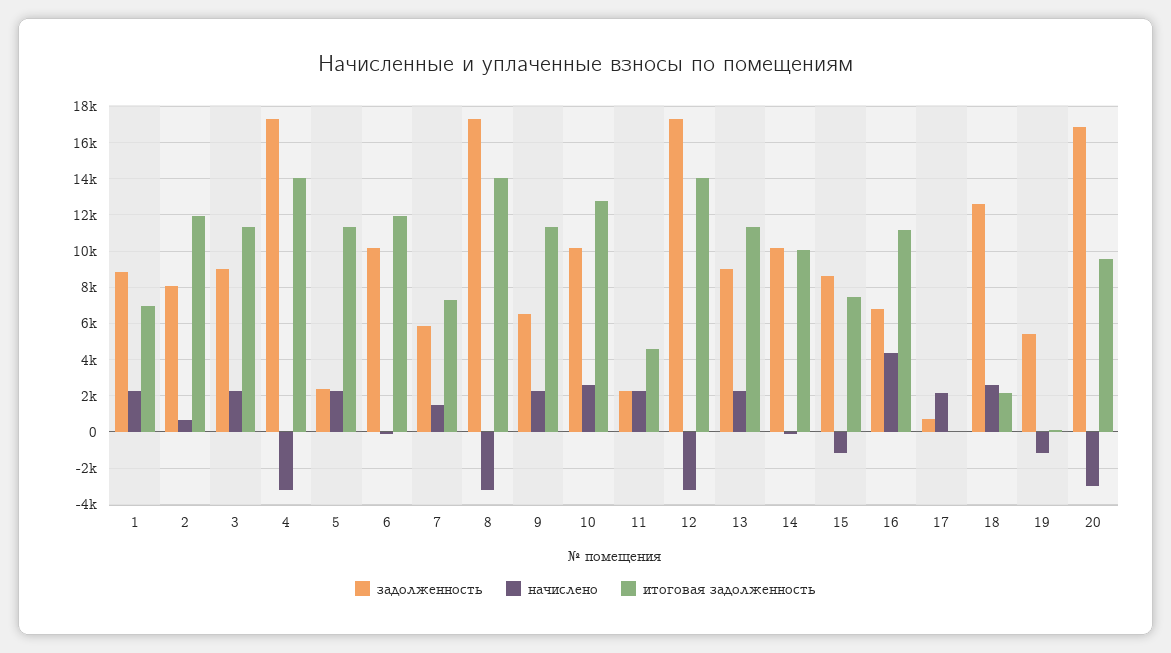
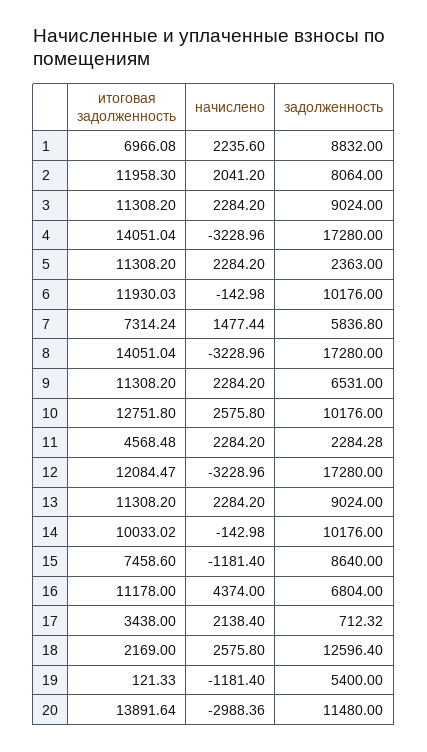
  {
    "задолженность": {
      "1": 8832,
      "2": 8064,
      "3": 9024,
      "4": 17280,
      "5": 2363,
      "6": 10176,
      "7": 5836.8,
      "8": 17280,
      "9": 6531,
      "10": 10176,
      "11": 2284.28,
      "12": 17280,
      "13": 9024,
      "14": 10176,
      "15": 8640,
      "16": 6804,
      "17": 712.32,
      "18": 12596.4,
      "19": 5400,
-     "20": 17000
+     "20": 11480
    },
    "начислено": {
      "1": 2235.6,
-     "2": 500,
+     "2": 2041.2,
      "3": 2284.2,
      "4": -3228.96,
      "5": 2284.2,
      "6": -142.98,
      "7": 1477.44,
      "8": -3228.96,
      "9": 2284.2,
      "10": 2575.8,
      "11": 2284.2,
      "12": -3228.96,
      "13": 2284.2,
      "14": -142.98,
      "15": -1181.4,
      "16": 4374,
      "17": 2138.4,
      "18": 2575.8,
      "19": -1181.4,
      "20": -2988.36
    },
    "итоговая задолженность": {
      "1": 6966.08,
      "2": 11958.3,
      "3": 11308.2,
      "4": 14051.04,
      "5": 11308.2,
      "6": 11930.03,
      "7": 7314.24,
      "8": 14051.04,
      "9": 11308.2,
      "10": 12751.8,
      "11": 4568.48,
-     "12": 14000,
+     "12": 12084.47,
      "13": 11308.2,
      "14": 10033.02,
      "15": 7458.6,
      "16": 11178,
-     "17": 0,
+     "17": 3438,
      "18": 2169,
      "19": 121.33,
-     "20": 9500
+     "20": 13891.64
    }
  }

